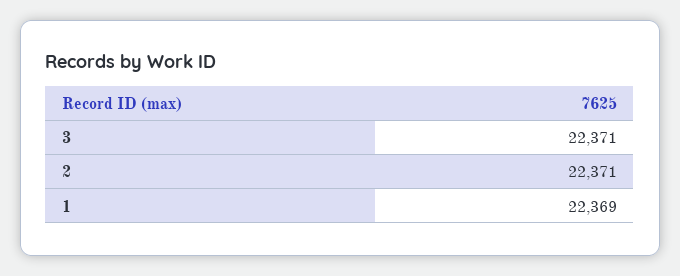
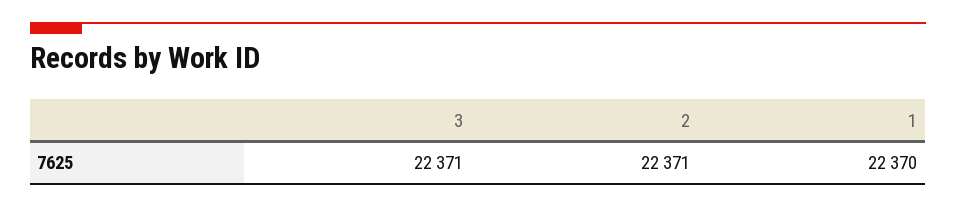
  {
    "3": 22371,
    "2": 22371,
-   "1": 22369
+   "1": 22370
  }

